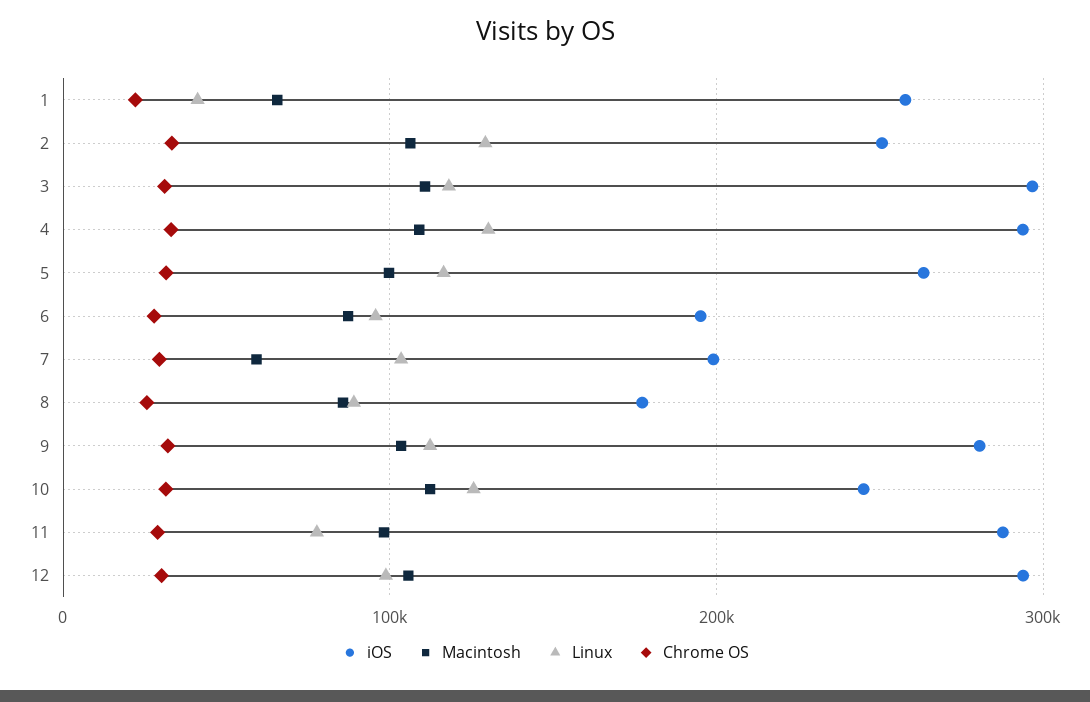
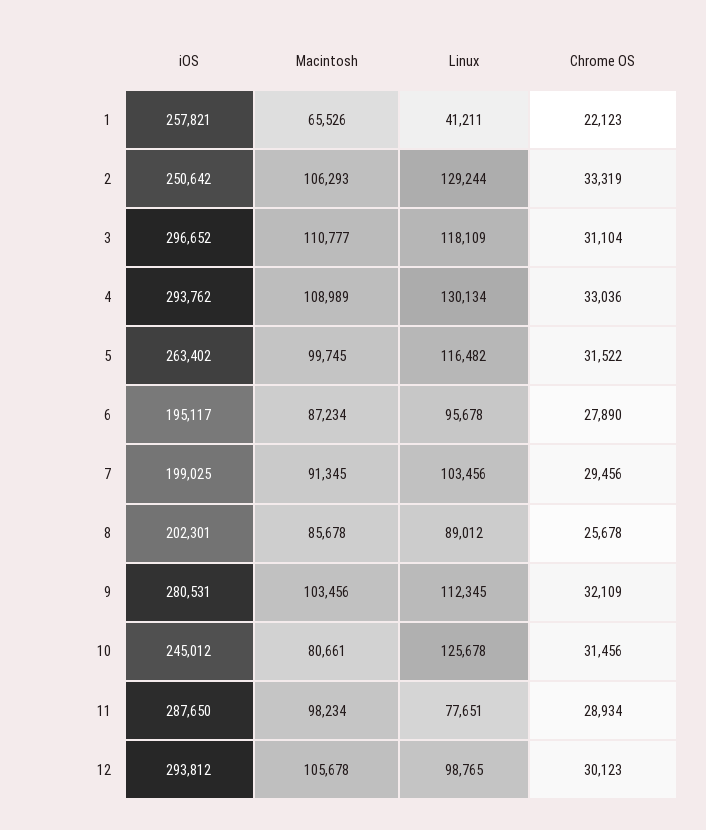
  {
    "iOS": {
      "1": 257821,
      "2": 250642,
      "3": 296652,
      "4": 293762,
      "5": 263402,
      "6": 195117,
      "7": 199025,
-     "8": 180000,
+     "8": 202301,
      "9": 280531,
      "10": 245012,
      "11": 287650,
      "12": 293812
    },
    "Macintosh": {
      "1": 65526,
      "2": 106293,
      "3": 110777,
      "4": 108989,
      "5": 99745,
      "6": 87234,
-     "7": 60000,
+     "7": 91345,
      "8": 85678,
      "9": 103456,
-     "10": 110000,
+     "10": 80661,
      "11": 98234,
      "12": 105678
    },
    "Linux": {
      "1": 41211,
      "2": 129244,
      "3": 118109,
      "4": 130134,
      "5": 116482,
      "6": 95678,
      "7": 103456,
      "8": 89012,
      "9": 112345,
      "10": 125678,
      "11": 77651,
      "12": 98765
    },
    "Chrome OS": {
      "1": 22123,
      "2": 33319,
      "3": 31104,
      "4": 33036,
      "5": 31522,
      "6": 27890,
      "7": 29456,
      "8": 25678,
      "9": 32109,
      "10": 31456,
      "11": 28934,
      "12": 30123
    }
  }

